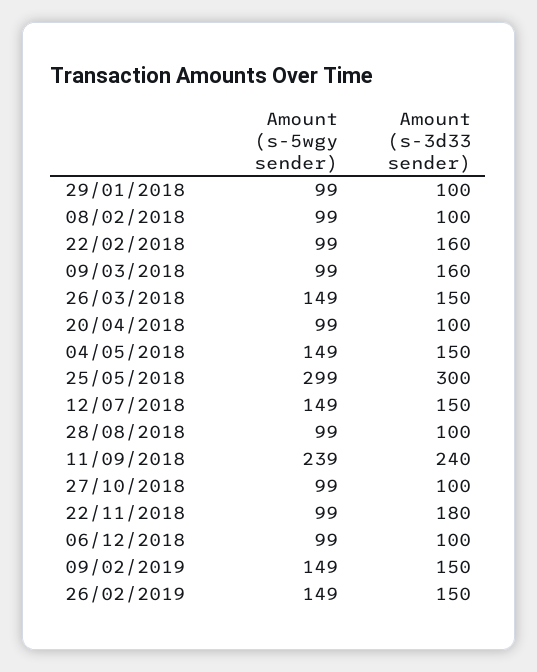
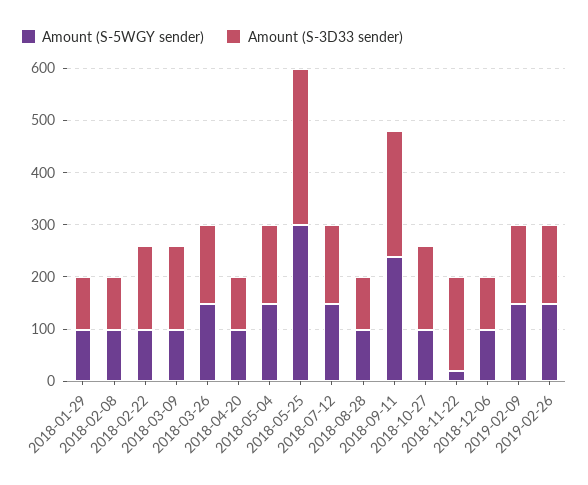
  {
    "Amount (s-5wgy sender)": {
      "29/01/2018": 99,
      "08/02/2018": 99,
      "22/02/2018": 99,
      "09/03/2018": 99,
      "26/03/2018": 149,
      "20/04/2018": 99,
      "04/05/2018": 149,
      "25/05/2018": 299,
      "12/07/2018": 149,
      "28/08/2018": 99,
      "11/09/2018": 239,
      "27/10/2018": 99,
-     "22/11/2018": 99,
+     "22/11/2018": 20,
      "06/12/2018": 99,
      "09/02/2019": 149,
      "26/02/2019": 149
    },
    "Amount (s-3d33 sender)": {
      "29/01/2018": 100,
      "08/02/2018": 100,
      "22/02/2018": 160,
      "09/03/2018": 160,
      "26/03/2018": 150,
      "20/04/2018": 100,
      "04/05/2018": 150,
      "25/05/2018": 300,
      "12/07/2018": 150,
      "28/08/2018": 100,
      "11/09/2018": 240,
-     "27/10/2018": 100,
+     "27/10/2018": 160,
      "22/11/2018": 180,
      "06/12/2018": 100,
      "09/02/2019": 150,
      "26/02/2019": 150
    }
  }

